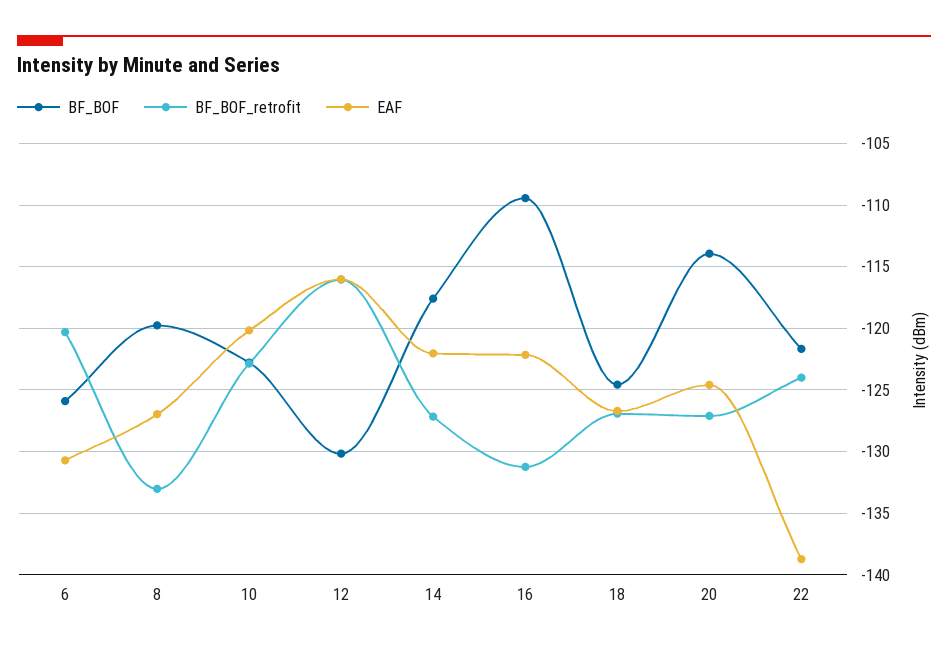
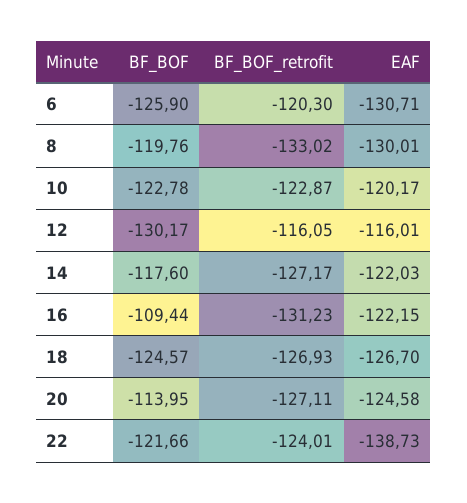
  {
    "BF_BOF": {
      "6": -125.9,
      "8": -119.76,
      "10": -122.78,
      "12": -130.17,
      "14": -117.6,
      "16": -109.44,
      "18": -124.57,
      "20": -113.95,
      "22": -121.66
    },
    "BF_BOF_retrofit": {
      "6": -120.3,
      "8": -133.02,
      "10": -122.87,
      "12": -116.05,
      "14": -127.17,
      "16": -131.23,
      "18": -126.93,
      "20": -127.11,
      "22": -124.01
    },
    "EAF": {
      "6": -130.71,
-     "8": -127,
+     "8": -130.01,
      "10": -120.17,
      "12": -116.01,
      "14": -122.03,
      "16": -122.15,
      "18": -126.7,
      "20": -124.58,
      "22": -138.73
    }
  }

